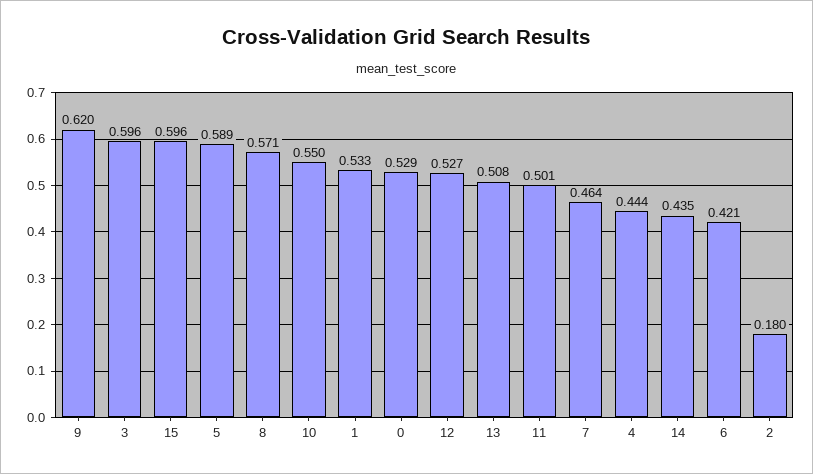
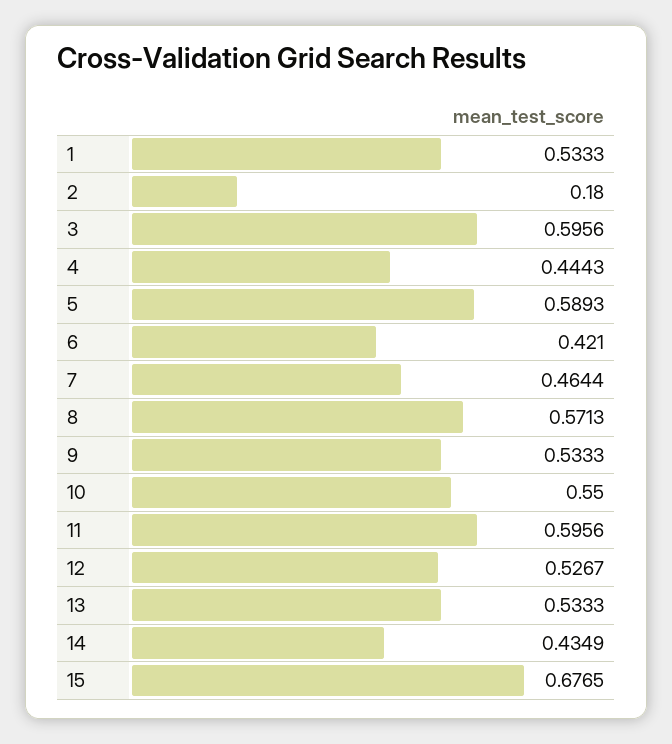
  {
-   "9": 0.62,
+   "9": 0.5333,
    "3": 0.5956,
-   "15": 0.596,
+   "15": 0.6765,
    "5": 0.5893,
    "8": 0.5713,
    "10": 0.55,
    "1": 0.5333,
-   "0": 0.529,
    "12": 0.5267,
-   "13": 0.508,
+   "13": 0.5333,
-   "11": 0.501,
+   "11": 0.5956,
    "7": 0.4644,
    "4": 0.4443,
    "14": 0.4349,
    "6": 0.421,
    "2": 0.18
  }

